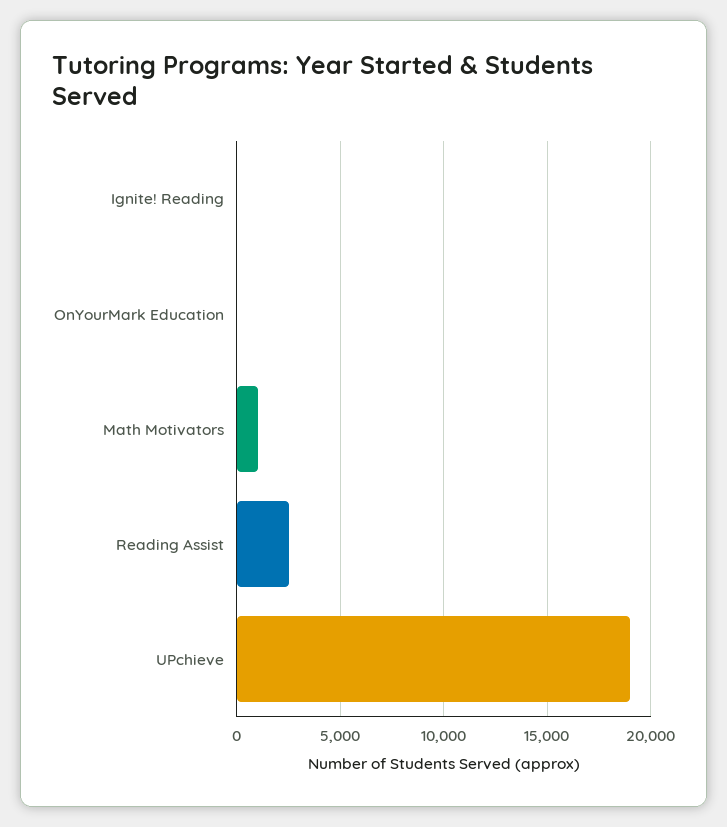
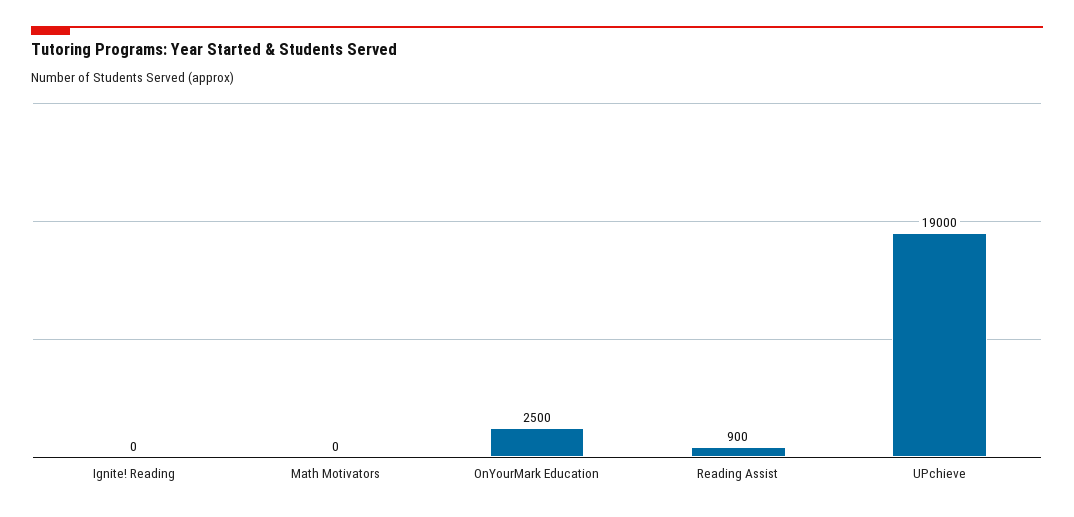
  {
    "Ignite! Reading": 0,
-   "OnYourMark Education": 0,
+   "OnYourMark Education": 2500,
-   "Math Motivators": 1000,
+   "Math Motivators": 0,
-   "Reading Assist": 2500,
+   "Reading Assist": 900,
    "UPchieve": 19000
  }

